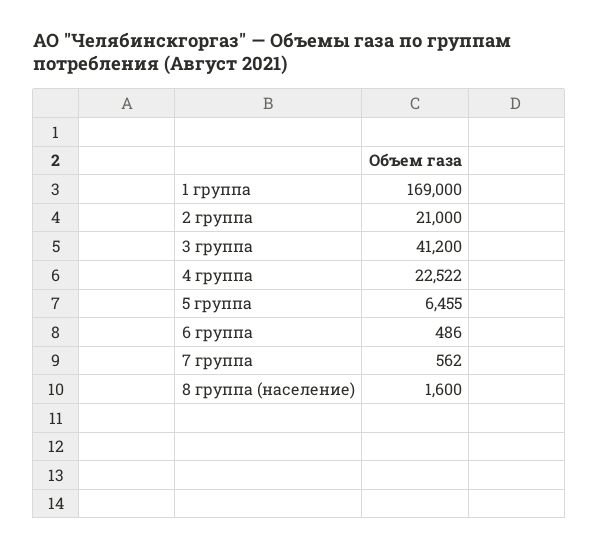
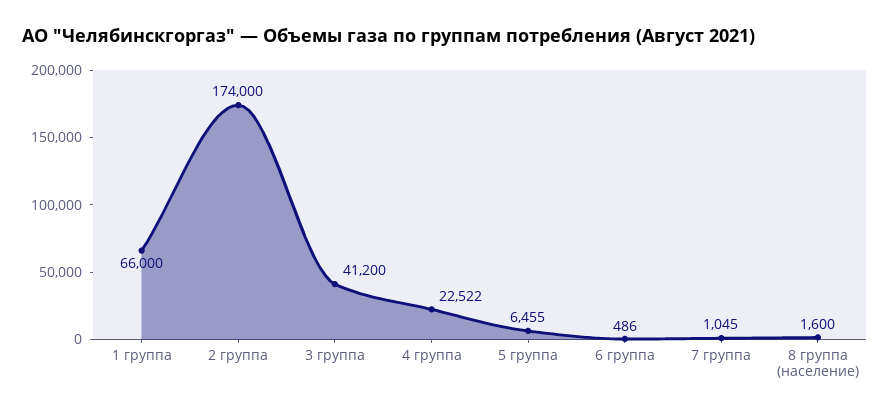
  {
-   "1 группа": 169000,
+   "1 группа": 66000,
-   "2 группа": 21000,
+   "2 группа": 174000,
    "3 группа": 41200,
    "4 группа": 22522,
    "5 группа": 6455,
    "6 группа": 486,
-   "7 группа": 562,
+   "7 группа": 1045,
    "8 группа (население)": 1600
  }

